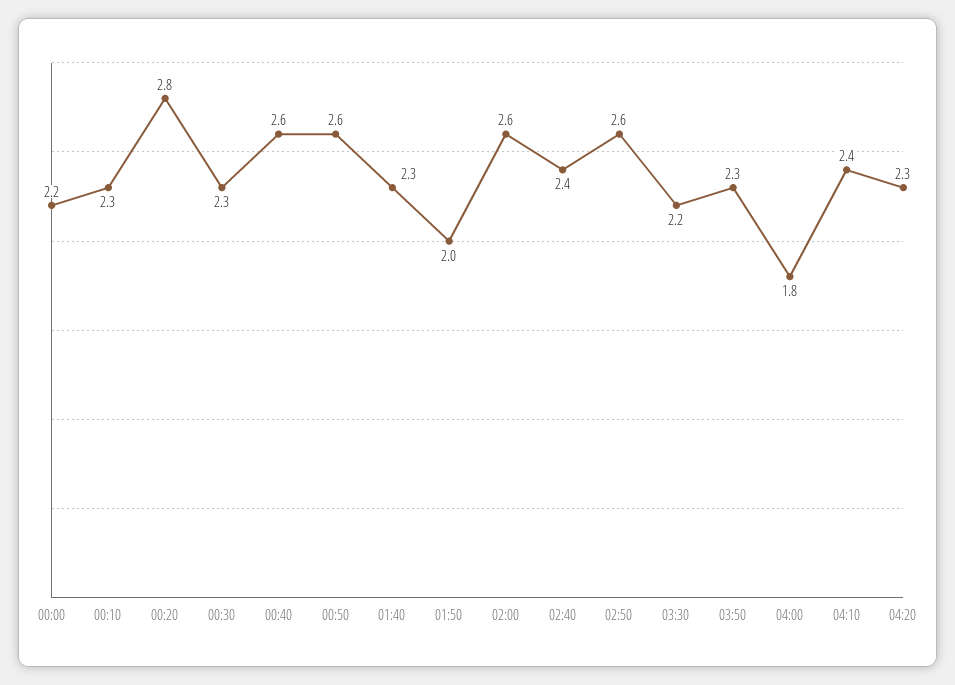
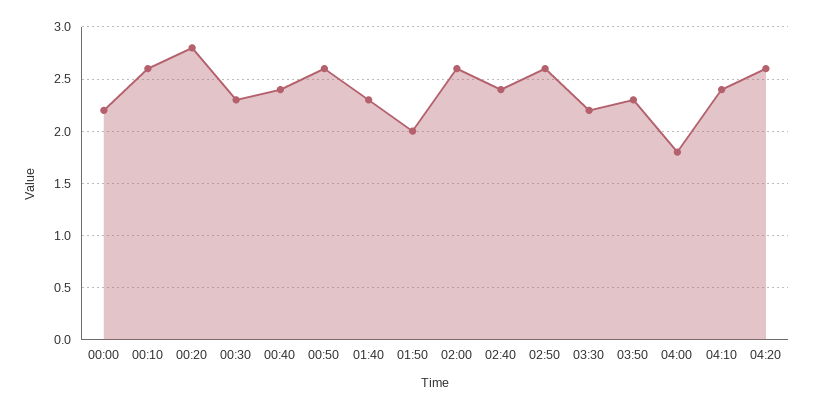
  {
    "00:00": 2.2,
-   "00:10": 2.3,
+   "00:10": 2.6,
    "00:20": 2.8,
    "00:30": 2.3,
-   "00:40": 2.6,
+   "00:40": 2.4,
    "00:50": 2.6,
    "01:40": 2.3,
    "01:50": 2,
    "02:00": 2.6,
    "02:40": 2.4,
    "02:50": 2.6,
    "03:30": 2.2,
    "03:50": 2.3,
    "04:00": 1.8,
    "04:10": 2.4,
-   "04:20": 2.3
+   "04:20": 2.6
  }

